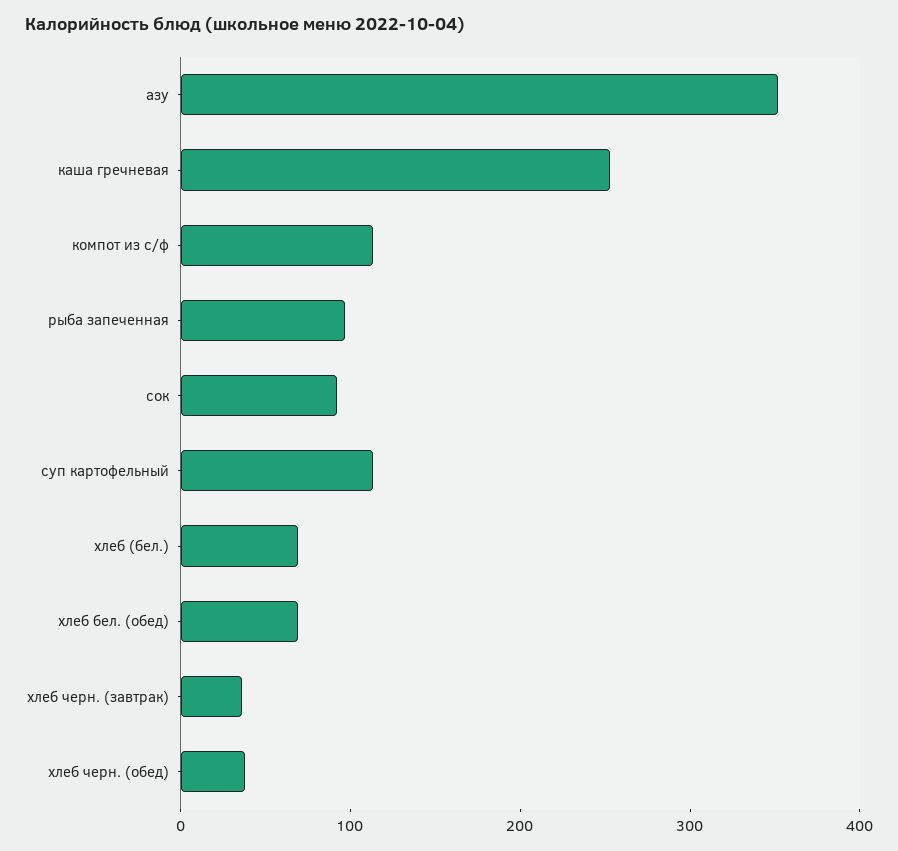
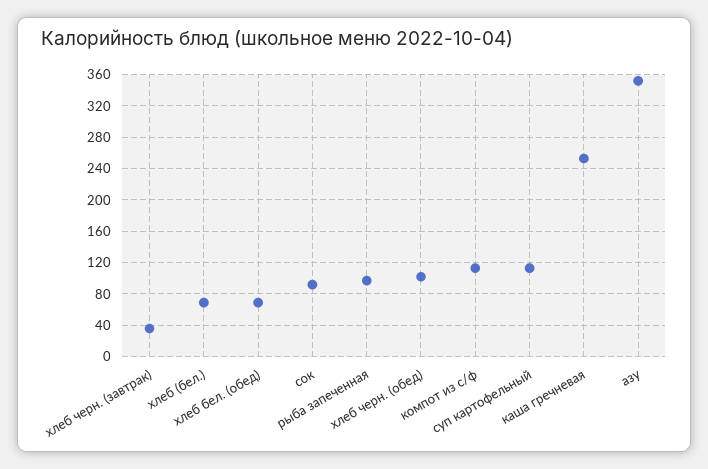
  {
    "азу": 350,
    "каша гречневая": 250,
    "компот из с/ф": 110,
    "рыба запеченная": 100,
    "сок": 90,
    "суп картофельный": 110,
    "хлеб (бел.)": 70,
    "хлеб бел. (обед)": 70,
    "хлеб черн. (завтрак)": 40,
-   "хлеб черн. (обед)": 40
+   "хлеб черн. (обед)": 100
  }

